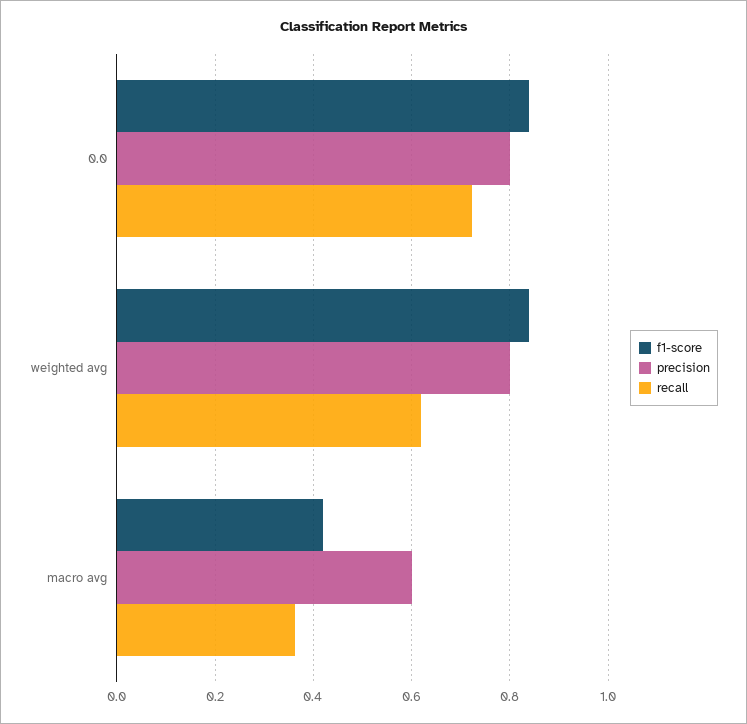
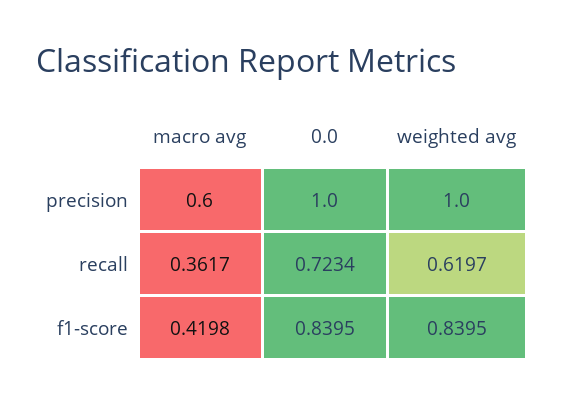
  {
    "f1-score": {
      "0.0": 0.8395,
      "weighted avg": 0.8395,
      "macro avg": 0.4198
    },
    "precision": {
-     "0.0": 0.8,
+     "0.0": 1,
-     "weighted avg": 0.8,
+     "weighted avg": 1,
      "macro avg": 0.6
    },
    "recall": {
      "0.0": 0.7234,
      "weighted avg": 0.6197,
      "macro avg": 0.3617
    }
  }

